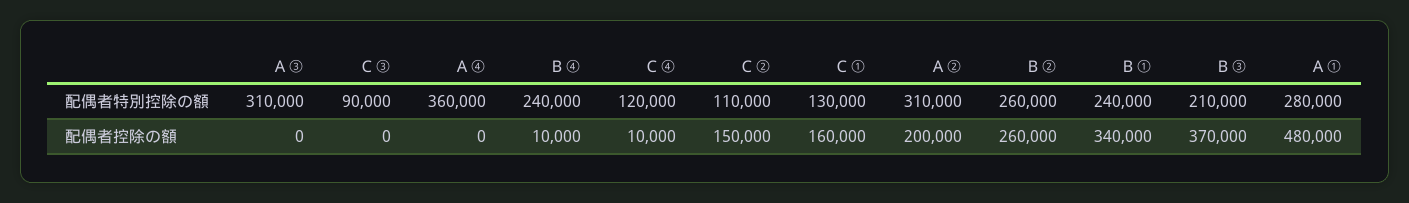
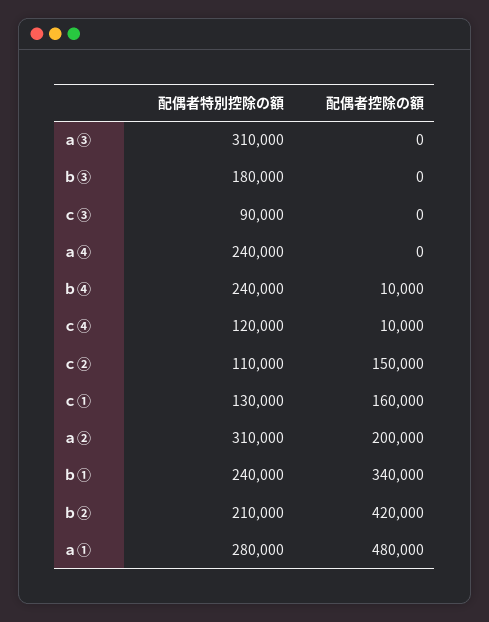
  {
    "Ａ③": {
      "配偶者特別控除の額": 310000,
      "配偶者控除の額": 0
    },
    "Ｃ③": {
      "配偶者特別控除の額": 90000,
      "配偶者控除の額": 0
    },
    "Ａ④": {
-     "配偶者特別控除の額": 360000,
+     "配偶者特別控除の額": 240000,
      "配偶者控除の額": 0
    },
    "Ｂ④": {
      "配偶者特別控除の額": 240000,
      "配偶者控除の額": 10000
    },
    "Ｃ④": {
      "配偶者特別控除の額": 120000,
      "配偶者控除の額": 10000
    },
    "Ｃ②": {
      "配偶者特別控除の額": 110000,
      "配偶者控除の額": 150000
    },
    "Ｃ①": {
      "配偶者特別控除の額": 130000,
      "配偶者控除の額": 160000
    },
    "Ａ②": {
      "配偶者特別控除の額": 310000,
      "配偶者控除の額": 200000
    },
    "Ｂ②": {
-     "配偶者特別控除の額": 260000,
+     "配偶者特別控除の額": 210000,
-     "配偶者控除の額": 260000
+     "配偶者控除の額": 420000
    },
    "Ｂ①": {
      "配偶者特別控除の額": 240000,
      "配偶者控除の額": 340000
    },
    "Ｂ③": {
-     "配偶者特別控除の額": 210000,
+     "配偶者特別控除の額": 180000,
-     "配偶者控除の額": 370000
+     "配偶者控除の額": 0
    },
    "Ａ①": {
      "配偶者特別控除の額": 280000,
      "配偶者控除の額": 480000
    }
  }

